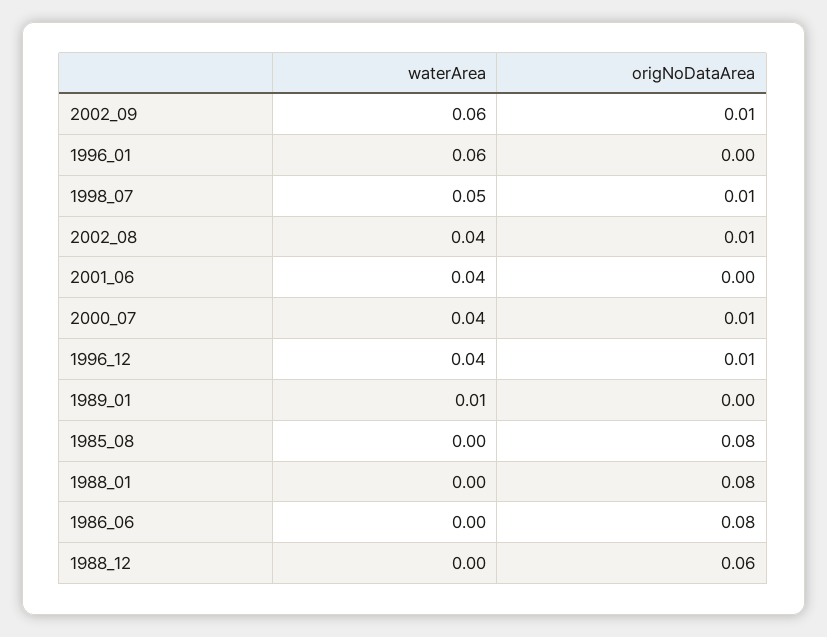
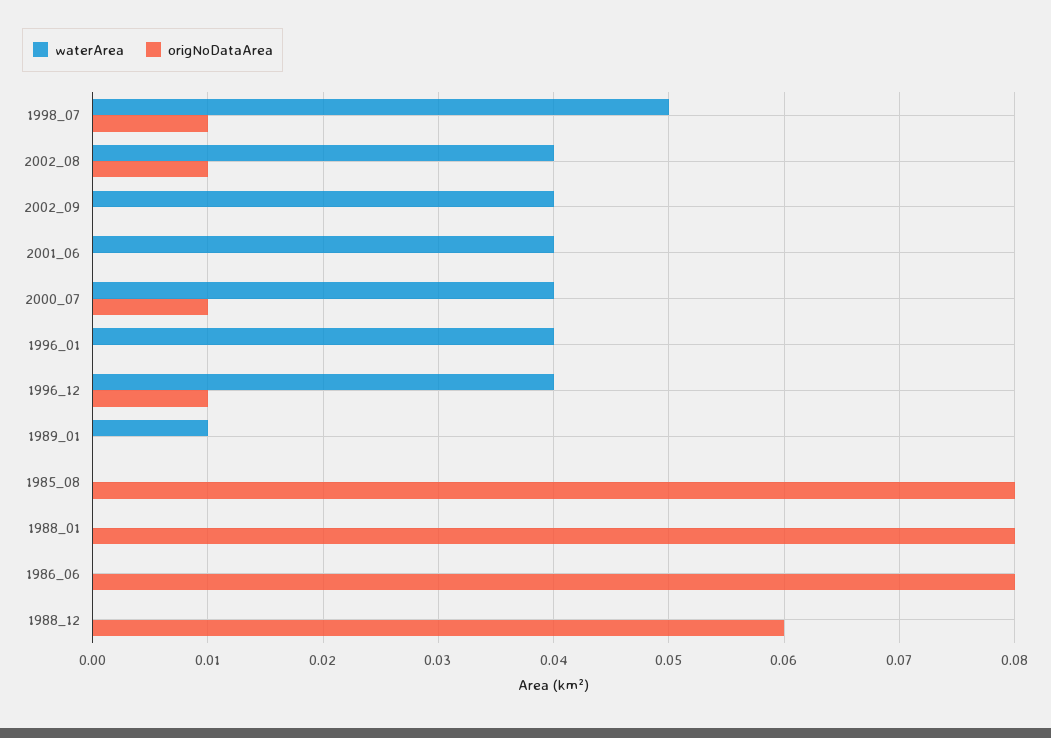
  {
    "waterArea": {
-     "2002_09": 0.06,
+     "2002_09": 0.04,
-     "1996_01": 0.06,
+     "1996_01": 0.04,
      "1998_07": 0.05,
      "2002_08": 0.04,
      "2001_06": 0.04,
      "2000_07": 0.04,
      "1996_12": 0.04,
      "1989_01": 0.01,
      "1985_08": 0,
      "1988_01": 0,
      "1986_06": 0,
      "1988_12": 0
    },
    "origNoDataArea": {
-     "2002_09": 0.01,
+     "2002_09": 0,
      "1996_01": 0,
      "1998_07": 0.01,
      "2002_08": 0.01,
      "2001_06": 0,
      "2000_07": 0.01,
      "1996_12": 0.01,
      "1989_01": 0,
      "1985_08": 0.08,
      "1988_01": 0.08,
      "1986_06": 0.08,
      "1988_12": 0.06
    }
  }

